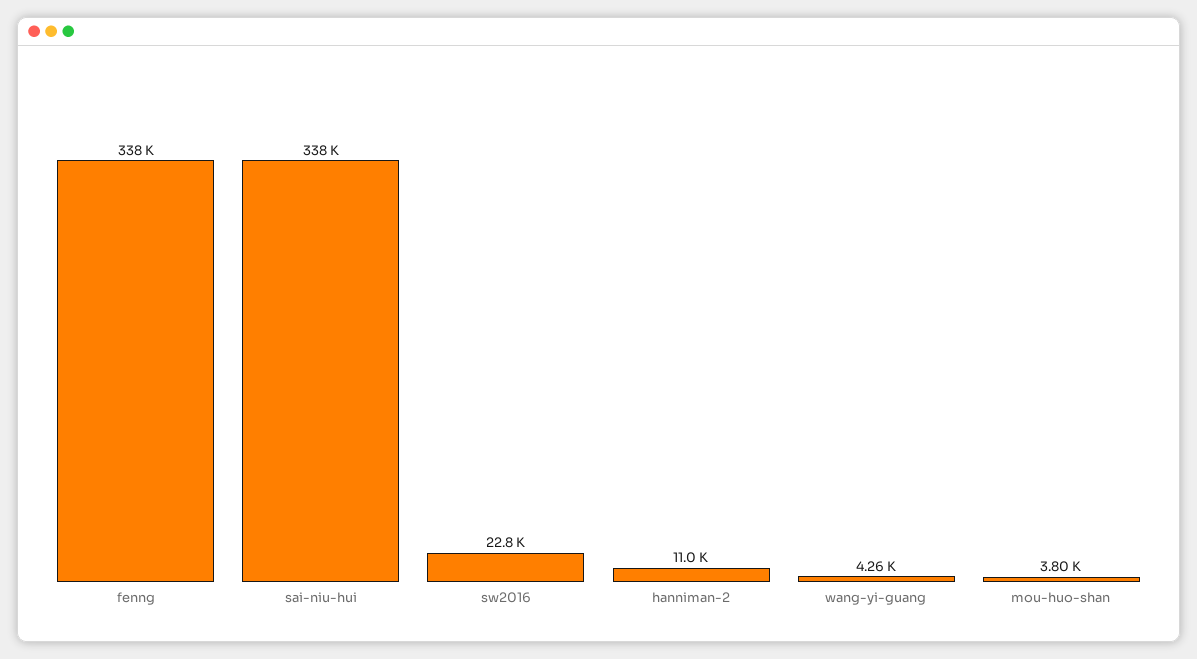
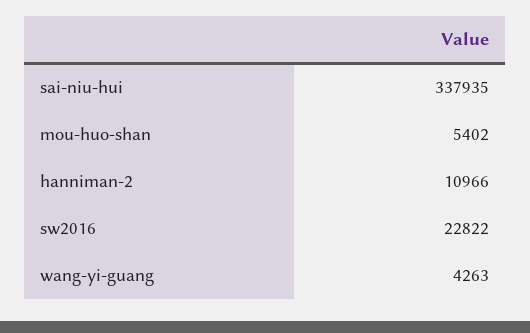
  {
-   "fenng": 338000,
    "sai-niu-hui": 337935,
    "sw2016": 22822,
    "hanniman-2": 10966,
    "wang-yi-guang": 4263,
-   "mou-huo-shan": 3800
+   "mou-huo-shan": 5402
  }

